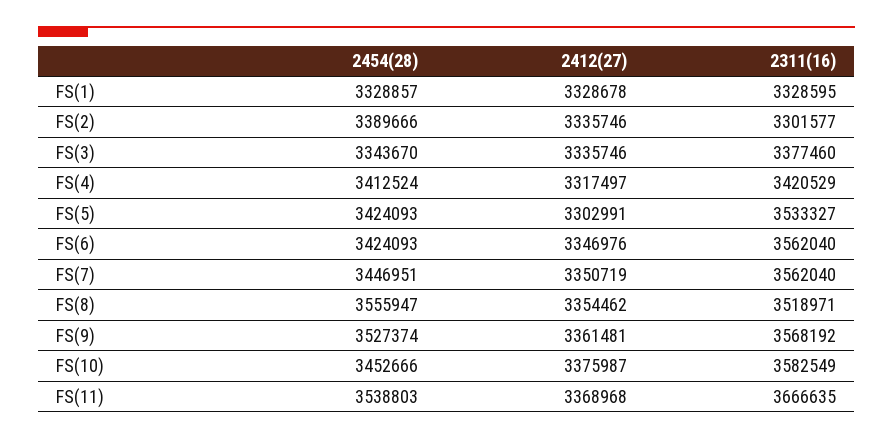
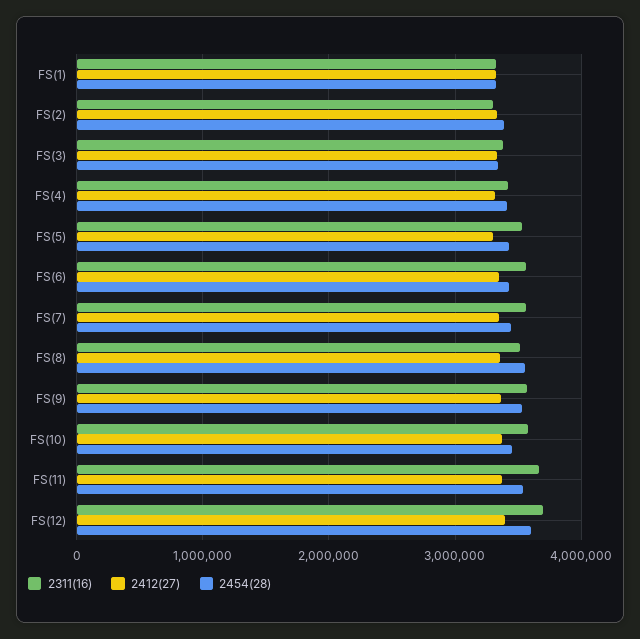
  {
    "2454(28)": {
      "FS(1)": 3328857,
      "FS(2)": 3389666,
      "FS(3)": 3343670,
      "FS(4)": 3412524,
      "FS(5)": 3424093,
      "FS(6)": 3424093,
      "FS(7)": 3446951,
      "FS(8)": 3555947,
      "FS(9)": 3527374,
      "FS(10)": 3452666,
-     "FS(11)": 3538803
+     "FS(11)": 3538803,
+     "FS(12)": 3600000
    },
    "2412(27)": {
      "FS(1)": 3328678,
      "FS(2)": 3335746,
      "FS(3)": 3335746,
      "FS(4)": 3317497,
      "FS(5)": 3302991,
      "FS(6)": 3346976,
      "FS(7)": 3350719,
      "FS(8)": 3354462,
      "FS(9)": 3361481,
      "FS(10)": 3375987,
-     "FS(11)": 3368968
+     "FS(11)": 3368968,
+     "FS(12)": 3400000
    },
    "2311(16)": {
      "FS(1)": 3328595,
      "FS(2)": 3301577,
      "FS(3)": 3377460,
      "FS(4)": 3420529,
      "FS(5)": 3533327,
      "FS(6)": 3562040,
      "FS(7)": 3562040,
      "FS(8)": 3518971,
      "FS(9)": 3568192,
      "FS(10)": 3582549,
-     "FS(11)": 3666635
+     "FS(11)": 3666635,
+     "FS(12)": 3700000
    }
  }

